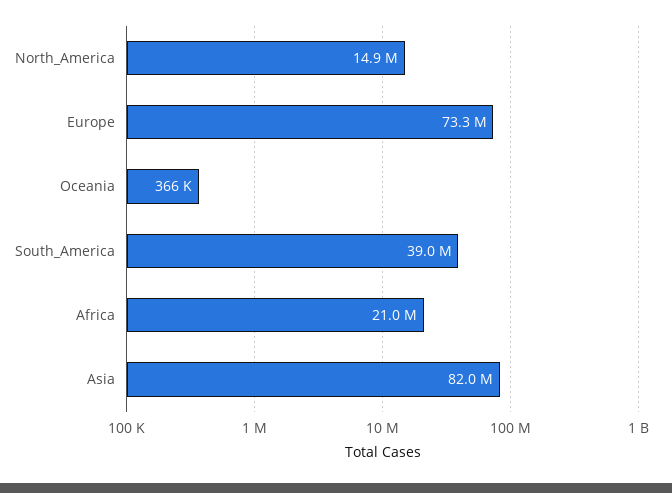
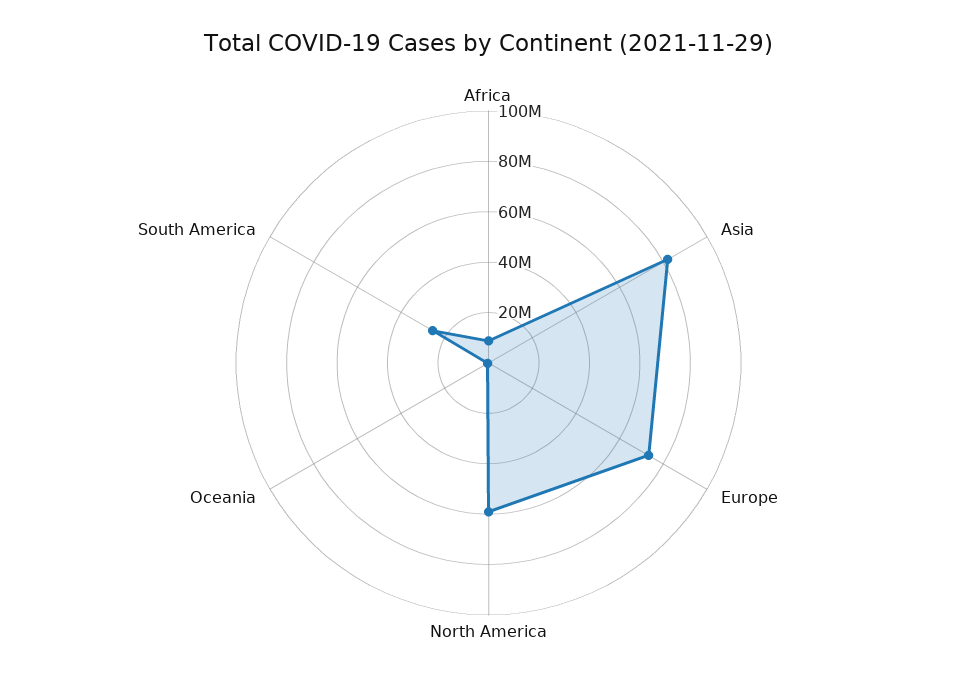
  {
-   "North_America": 14900000,
+   "North_America": 60000000,
    "Europe": 73300000,
    "Oceania": 366000,
-   "South_America": 39000000,
+   "South_America": 25000000,
-   "Africa": 21000000,
+   "Africa": 10000000,
    "Asia": 82000000
  }

